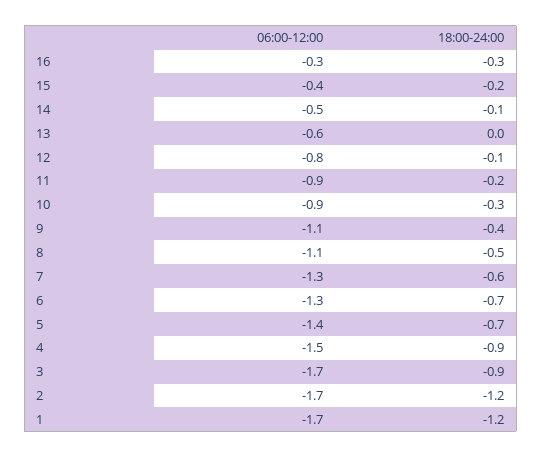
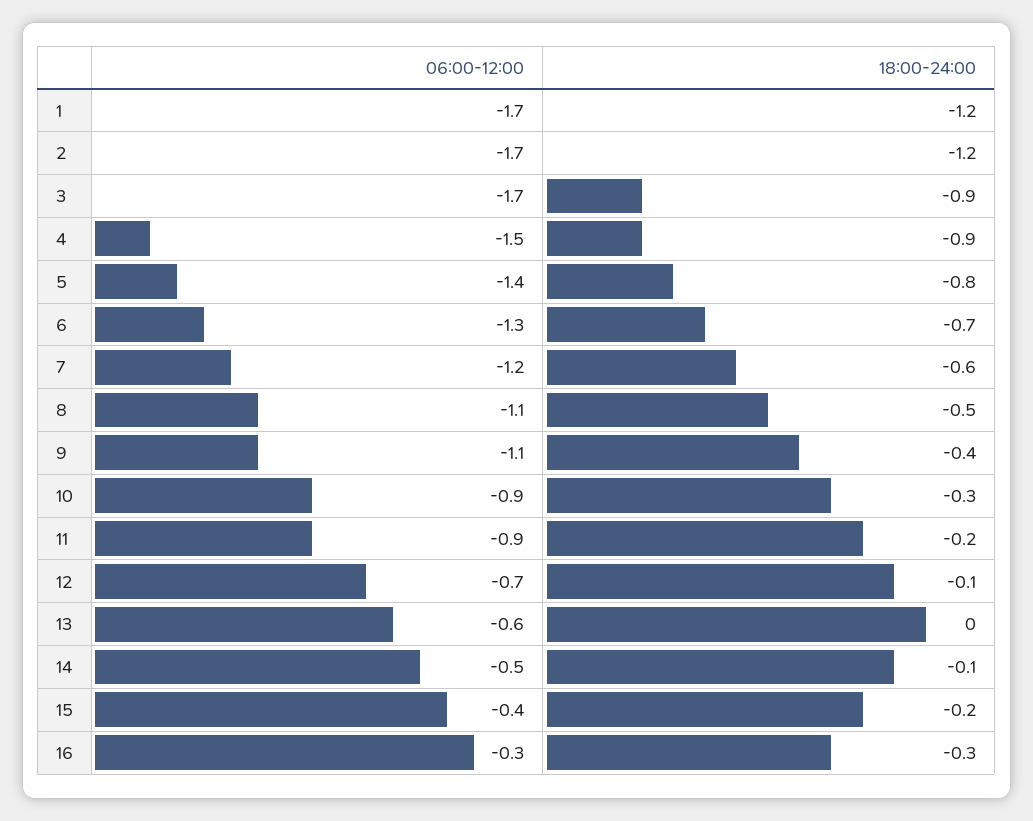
  {
    "06:00-12:00": {
      "16": -0.3,
      "15": -0.4,
      "14": -0.5,
      "13": -0.6,
-     "12": -0.8,
+     "12": -0.7,
      "11": -0.9,
      "10": -0.9,
      "9": -1.1,
      "8": -1.1,
-     "7": -1.3,
+     "7": -1.2,
      "6": -1.3,
      "5": -1.4,
      "4": -1.5,
      "3": -1.7,
      "2": -1.7,
      "1": -1.7
    },
    "18:00-24:00": {
      "16": -0.3,
      "15": -0.2,
      "14": -0.1,
      "13": 0,
      "12": -0.1,
      "11": -0.2,
      "10": -0.3,
      "9": -0.4,
      "8": -0.5,
      "7": -0.6,
      "6": -0.7,
-     "5": -0.7,
+     "5": -0.8,
      "4": -0.9,
      "3": -0.9,
      "2": -1.2,
      "1": -1.2
    }
  }

